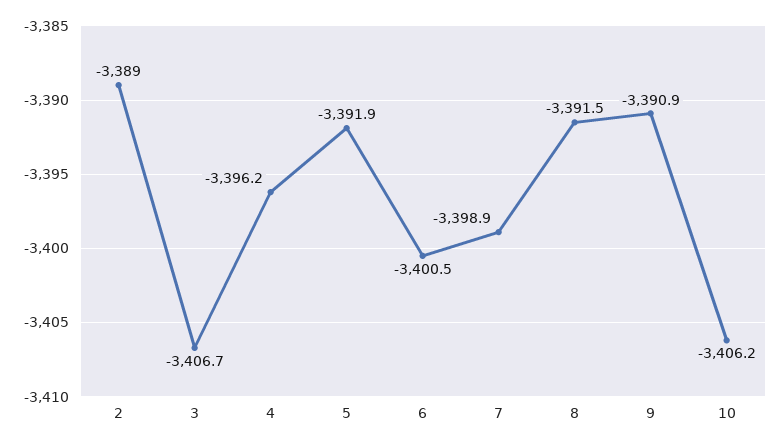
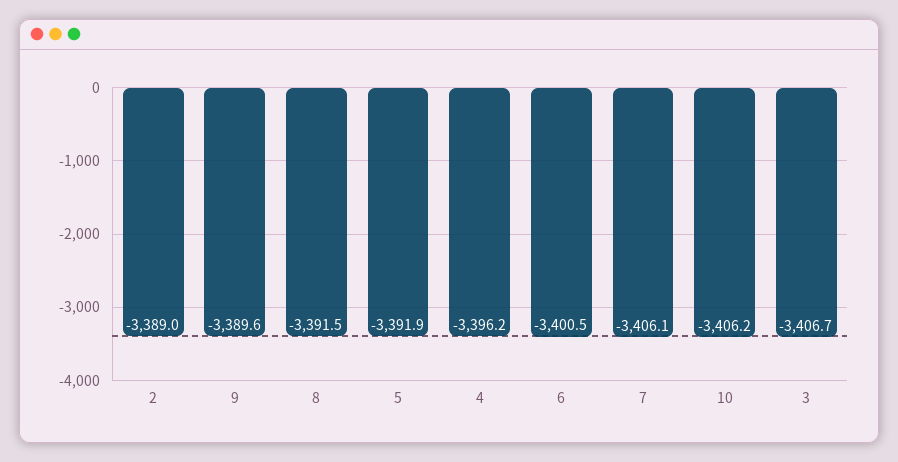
  {
    "2": -3389,
    "3": -3406.7,
    "4": -3396.2,
    "5": -3391.9,
    "6": -3400.5,
-   "7": -3398.9,
+   "7": -3406.1,
    "8": -3391.5,
-   "9": -3390.9,
+   "9": -3389.6,
    "10": -3406.2
  }

